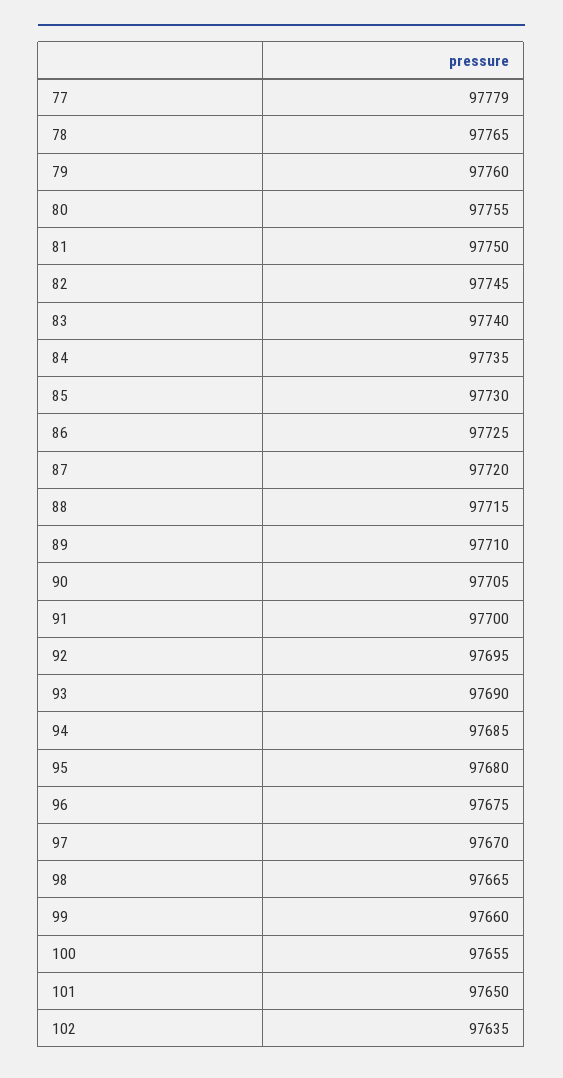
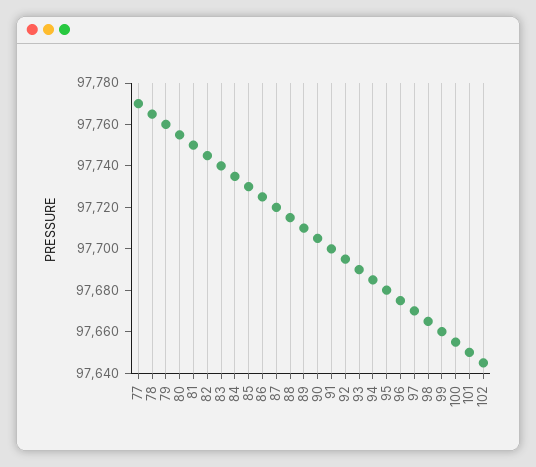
  {
-   "77": 97779,
+   "77": 97770,
    "78": 97765,
    "79": 97760,
    "80": 97755,
    "81": 97750,
    "82": 97745,
    "83": 97740,
    "84": 97735,
    "85": 97730,
    "86": 97725,
    "87": 97720,
    "88": 97715,
    "89": 97710,
    "90": 97705,
    "91": 97700,
    "92": 97695,
    "93": 97690,
    "94": 97685,
    "95": 97680,
    "96": 97675,
    "97": 97670,
    "98": 97665,
    "99": 97660,
    "100": 97655,
    "101": 97650,
-   "102": 97635
+   "102": 97645
  }

